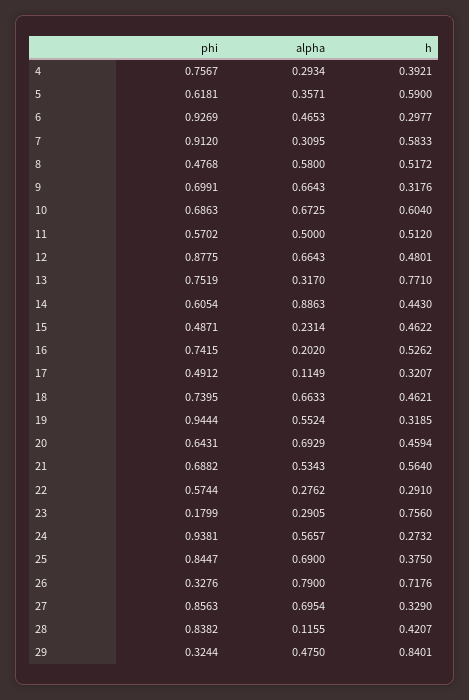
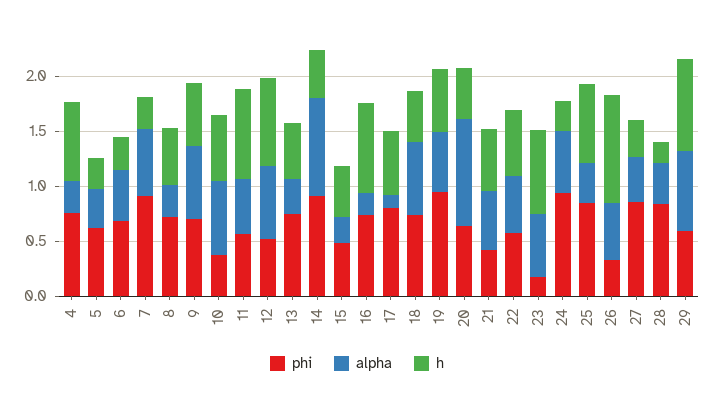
  {
    "phi": {
      "4": 0.7567,
      "5": 0.6181,
-     "6": 0.9269,
+     "6": 0.7,
      "7": 0.912,
-     "8": 0.4768,
+     "8": 0.7,
      "9": 0.6991,
-     "10": 0.6863,
+     "10": 0.4,
      "11": 0.5702,
-     "12": 0.8775,
+     "12": 0.5,
      "13": 0.7519,
-     "14": 0.6054,
+     "14": 0.9,
      "15": 0.4871,
      "16": 0.7415,
-     "17": 0.4912,
+     "17": 0.8,
      "18": 0.7395,
      "19": 0.9444,
      "20": 0.6431,
-     "21": 0.6882,
+     "21": 0.4,
      "22": 0.5744,
      "23": 0.1799,
      "24": 0.9381,
      "25": 0.8447,
      "26": 0.3276,
      "27": 0.8563,
      "28": 0.8382,
-     "29": 0.3244
+     "29": 0.6
    },
    "alpha": {
      "4": 0.2934,
      "5": 0.3571,
      "6": 0.4653,
-     "7": 0.3095,
+     "7": 0.6,
-     "8": 0.58,
+     "8": 0.3,
      "9": 0.6643,
      "10": 0.6725,
      "11": 0.5,
      "12": 0.6643,
      "13": 0.317,
      "14": 0.8863,
      "15": 0.2314,
      "16": 0.202,
      "17": 0.1149,
      "18": 0.6633,
      "19": 0.5524,
-     "20": 0.6929,
+     "20": 1,
      "21": 0.5343,
-     "22": 0.2762,
+     "22": 0.5,
-     "23": 0.2905,
+     "23": 0.6,
      "24": 0.5657,
-     "25": 0.69,
+     "25": 0.4,
-     "26": 0.79,
+     "26": 0.5,
-     "27": 0.6954,
+     "27": 0.4,
-     "28": 0.1155,
+     "28": 0.4,
-     "29": 0.475
+     "29": 0.7
    },
    "h": {
-     "4": 0.3921,
+     "4": 0.7,
-     "5": 0.59,
+     "5": 0.3,
      "6": 0.2977,
-     "7": 0.5833,
+     "7": 0.3,
      "8": 0.5172,
-     "9": 0.3176,
+     "9": 0.6,
      "10": 0.604,
-     "11": 0.512,
+     "11": 0.8,
-     "12": 0.4801,
+     "12": 0.8,
-     "13": 0.771,
+     "13": 0.5,
      "14": 0.443,
      "15": 0.4622,
-     "16": 0.5262,
+     "16": 0.8,
-     "17": 0.3207,
+     "17": 0.6,
      "18": 0.4621,
-     "19": 0.3185,
+     "19": 0.6,
      "20": 0.4594,
      "21": 0.564,
-     "22": 0.291,
+     "22": 0.6,
      "23": 0.756,
      "24": 0.2732,
-     "25": 0.375,
+     "25": 0.7,
-     "26": 0.7176,
+     "26": 1,
      "27": 0.329,
-     "28": 0.4207,
+     "28": 0.2,
      "29": 0.8401
    }
  }

